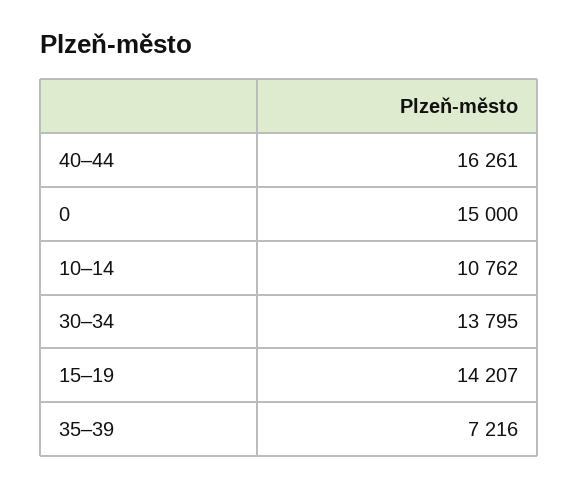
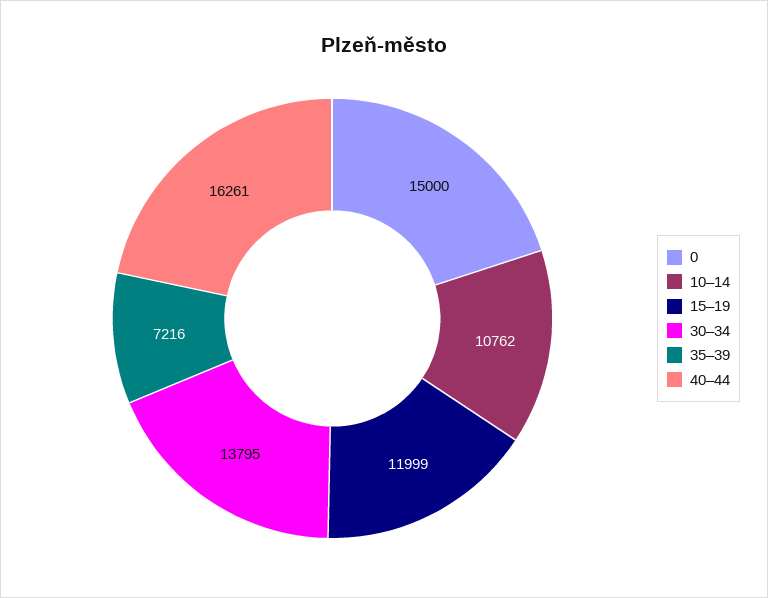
  {
    "40–44": 16261,
    "0": 15000,
    "10–14": 10762,
    "30–34": 13795,
-   "15–19": 14207,
+   "15–19": 11999,
    "35–39": 7216
  }

